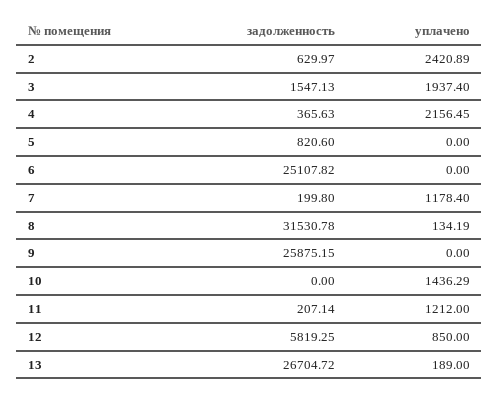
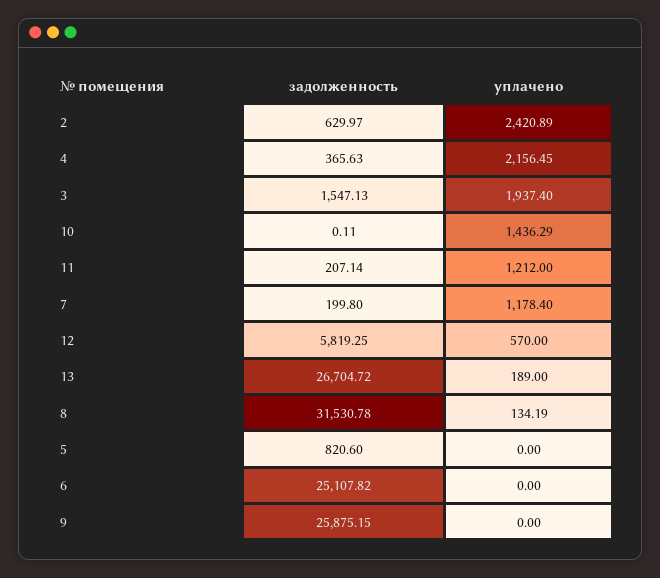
  {
    "задолженность": {
      "2": 629.97,
      "3": 1547.13,
      "4": 365.63,
      "5": 820.6,
      "6": 25107.82,
      "7": 199.8,
      "8": 31530.78,
      "9": 25875.15,
-     "10": 0,
+     "10": 0.11,
      "11": 207.14,
      "12": 5819.25,
      "13": 26704.72
    },
    "уплачено": {
      "2": 2420.89,
      "3": 1937.4,
      "4": 2156.45,
      "5": 0,
      "6": 0,
      "7": 1178.4,
      "8": 134.19,
      "9": 0,
      "10": 1436.29,
      "11": 1212,
-     "12": 850,
+     "12": 570,
      "13": 189
    }
  }

